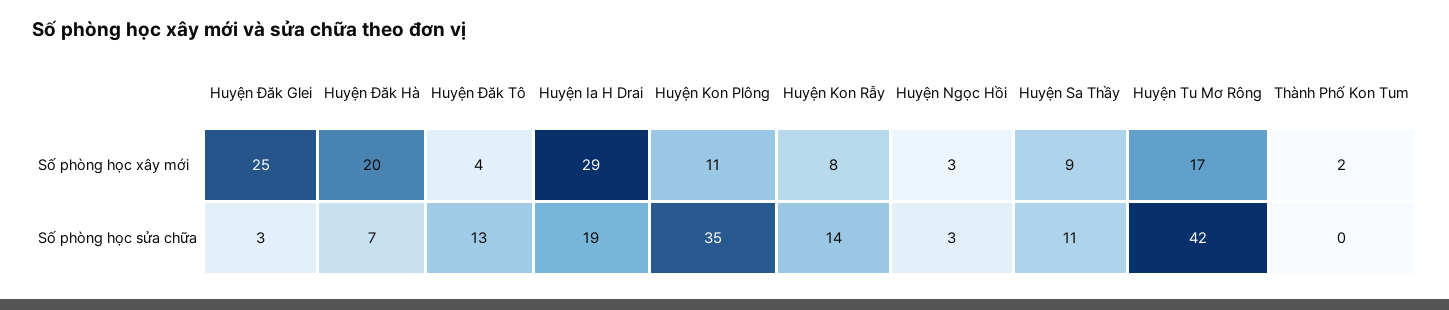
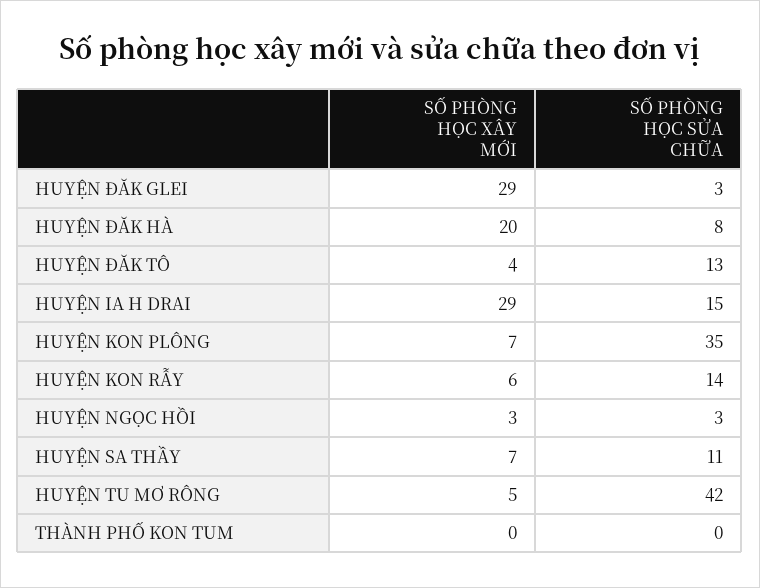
  {
    "Huyện Đăk Glei": {
-     "Số phòng học xây mới": 25,
+     "Số phòng học xây mới": 29,
      "Số phòng học sửa chữa": 3
    },
    "Huyện Đăk Hà": {
      "Số phòng học xây mới": 20,
-     "Số phòng học sửa chữa": 7
+     "Số phòng học sửa chữa": 8
    },
    "Huyện Đăk Tô": {
      "Số phòng học xây mới": 4,
      "Số phòng học sửa chữa": 13
    },
    "Huyện Ia H Drai": {
      "Số phòng học xây mới": 29,
-     "Số phòng học sửa chữa": 19
+     "Số phòng học sửa chữa": 15
    },
    "Huyện Kon Plông": {
-     "Số phòng học xây mới": 11,
+     "Số phòng học xây mới": 7,
      "Số phòng học sửa chữa": 35
    },
    "Huyện Kon Rẫy": {
-     "Số phòng học xây mới": 8,
+     "Số phòng học xây mới": 6,
      "Số phòng học sửa chữa": 14
    },
    "Huyện Ngọc Hồi": {
      "Số phòng học xây mới": 3,
      "Số phòng học sửa chữa": 3
    },
    "Huyện Sa Thầy": {
-     "Số phòng học xây mới": 9,
+     "Số phòng học xây mới": 7,
      "Số phòng học sửa chữa": 11
    },
    "Huyện Tu Mơ Rông": {
-     "Số phòng học xây mới": 17,
+     "Số phòng học xây mới": 5,
      "Số phòng học sửa chữa": 42
    },
    "Thành Phố Kon Tum": {
-     "Số phòng học xây mới": 2,
+     "Số phòng học xây mới": 0,
      "Số phòng học sửa chữa": 0
    }
  }

